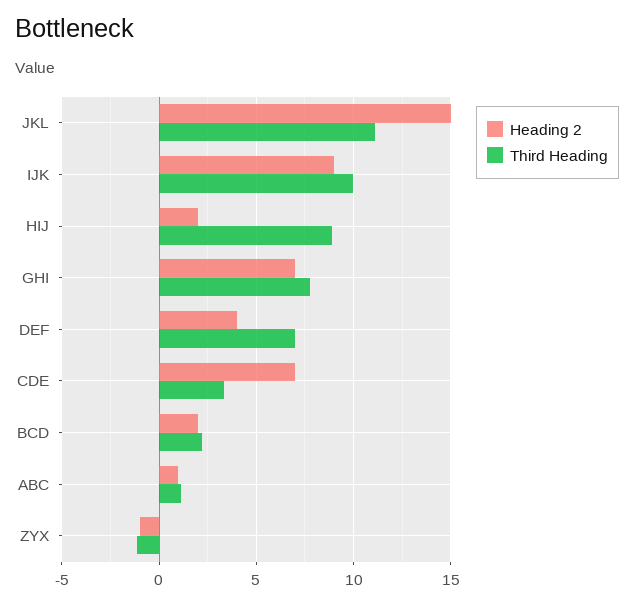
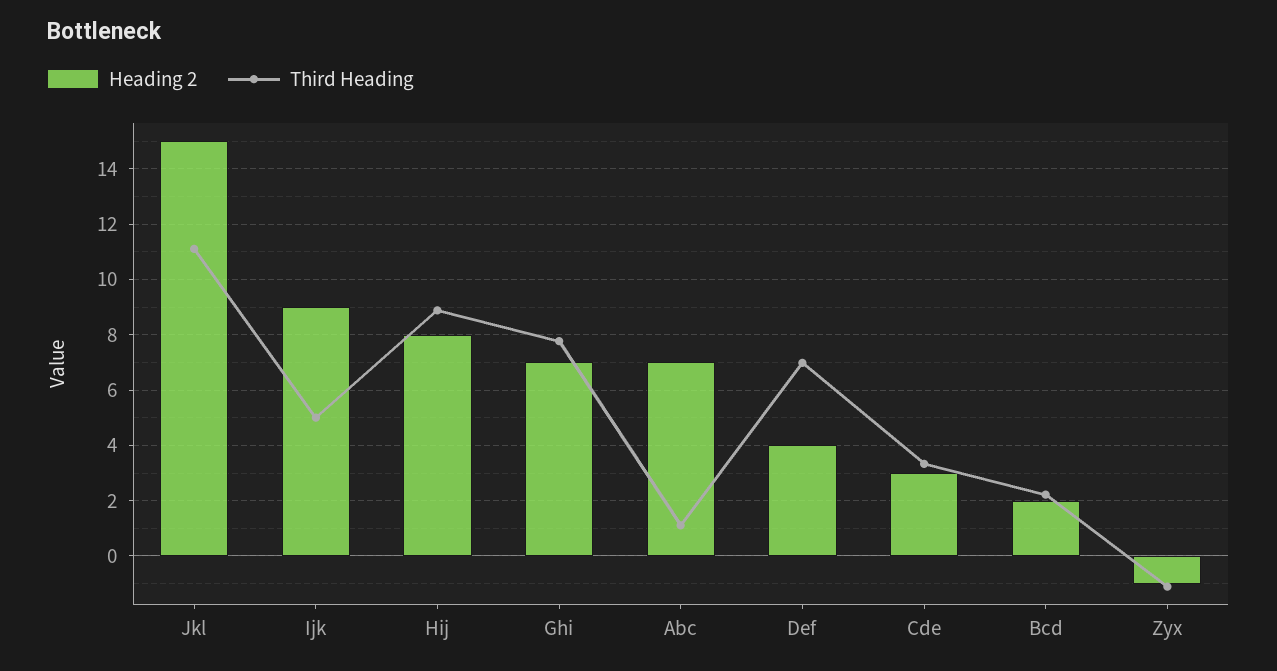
  {
    "Heading 2": {
      "JKL": 15,
      "IJK": 9,
-     "HIJ": 2,
+     "HIJ": 8,
      "GHI": 7,
      "DEF": 4,
-     "CDE": 7,
+     "CDE": 3,
      "BCD": 2,
-     "ABC": 1,
+     "ABC": 7,
      "ZYX": -1
    },
    "Third Heading": {
      "JKL": 11,
-     "IJK": 10,
+     "IJK": 5,
      "HIJ": 9,
      "GHI": 7.75,
      "DEF": 7,
      "CDE": 3.25,
      "BCD": 2.25,
      "ABC": 1,
      "ZYX": -1
    }
  }

